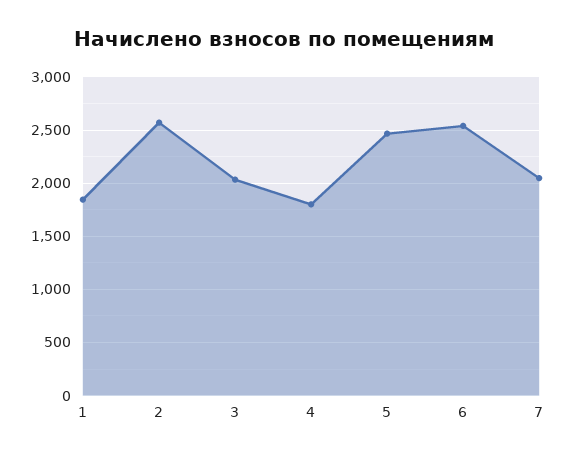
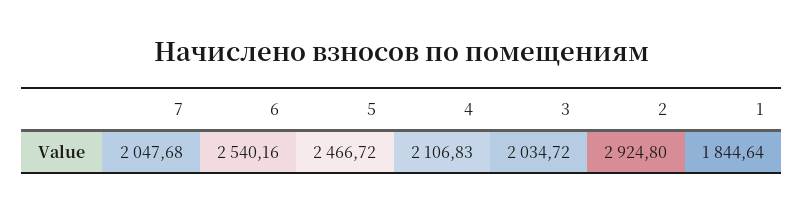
  {
    "1": 1844.64,
-   "2": 2600,
+   "2": 2924.8,
    "3": 2034.72,
-   "4": 1800,
+   "4": 2106.83,
    "5": 2466.72,
    "6": 2540.16,
    "7": 2047.68
  }

